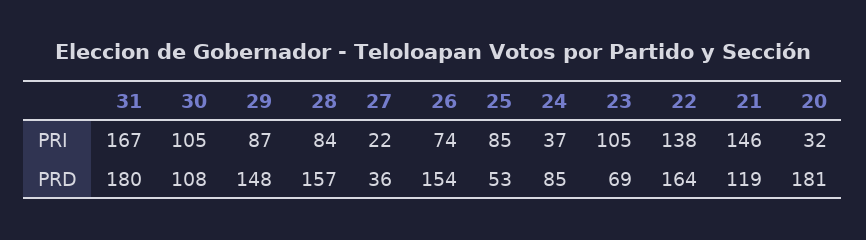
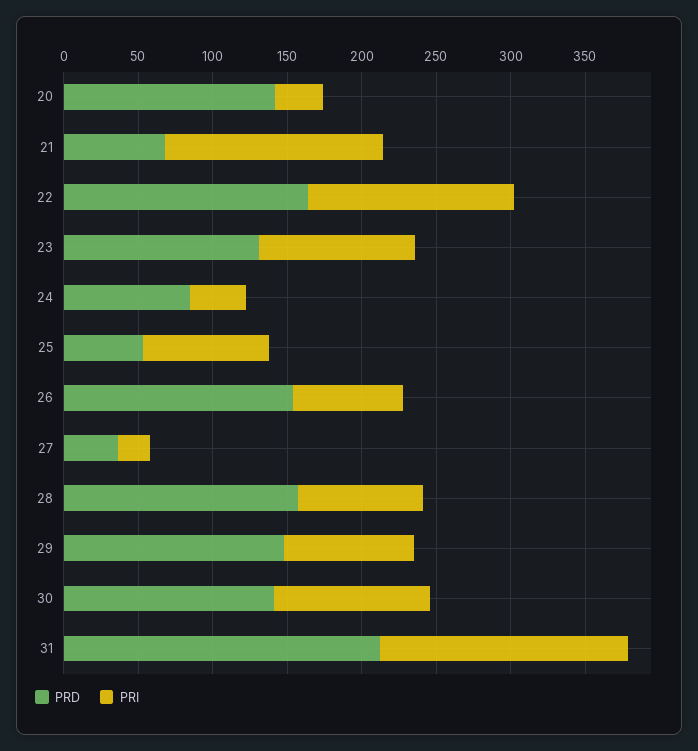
  {
    "PRI": {
      "31": 167,
      "30": 105,
      "29": 87,
      "28": 84,
      "27": 22,
      "26": 74,
      "25": 85,
      "24": 37,
      "23": 105,
      "22": 138,
      "21": 146,
      "20": 32
    },
    "PRD": {
-     "31": 180,
+     "31": 210,
-     "30": 108,
+     "30": 140,
      "29": 148,
      "28": 157,
      "27": 36,
      "26": 154,
      "25": 53,
      "24": 85,
-     "23": 69,
+     "23": 130,
      "22": 164,
-     "21": 119,
+     "21": 70,
-     "20": 181
+     "20": 140
    }
  }

